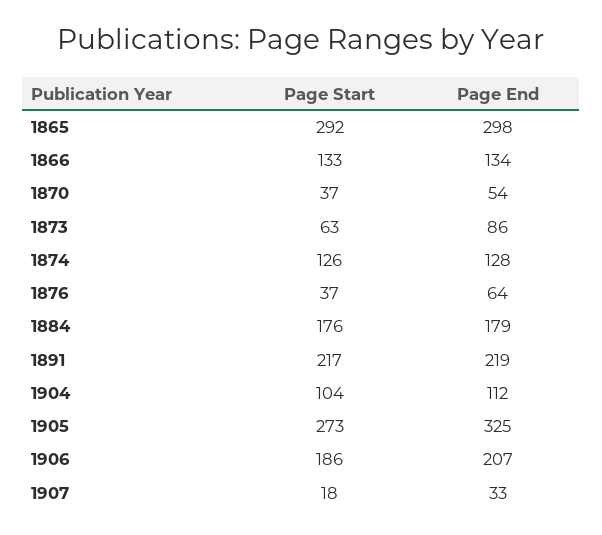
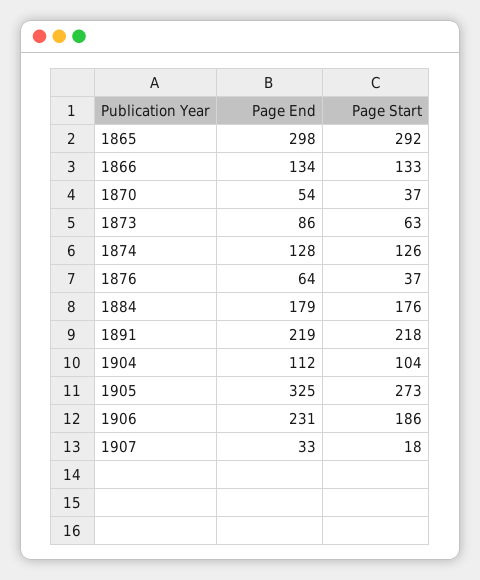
  {
    "Page Start": {
      "1865": 292,
      "1866": 133,
      "1870": 37,
      "1873": 63,
      "1874": 126,
      "1876": 37,
      "1884": 176,
-     "1891": 217,
+     "1891": 218,
      "1904": 104,
      "1905": 273,
      "1906": 186,
      "1907": 18
    },
    "Page End": {
      "1865": 298,
      "1866": 134,
      "1870": 54,
      "1873": 86,
      "1874": 128,
      "1876": 64,
      "1884": 179,
      "1891": 219,
      "1904": 112,
      "1905": 325,
-     "1906": 207,
+     "1906": 231,
      "1907": 33
    }
  }

